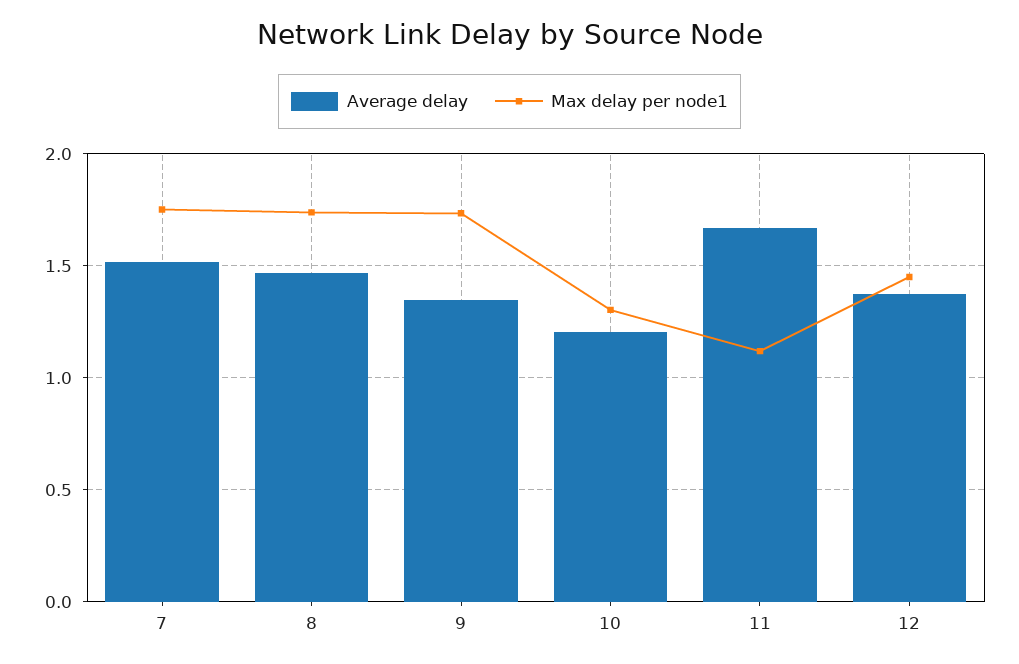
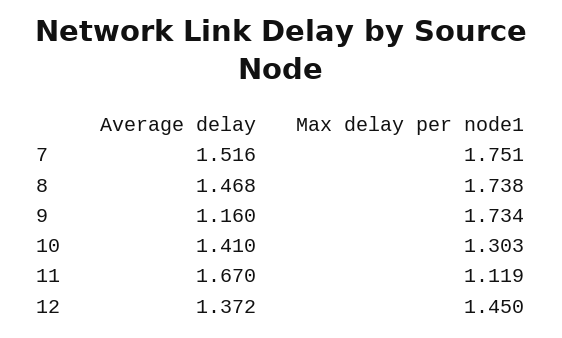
  {
    "Average delay": {
      "7": 1.516,
      "8": 1.468,
-     "9": 1.35,
+     "9": 1.16,
-     "10": 1.2,
+     "10": 1.41,
      "11": 1.67,
      "12": 1.372
    },
    "Max delay per node1": {
      "7": 1.751,
      "8": 1.738,
      "9": 1.734,
      "10": 1.303,
      "11": 1.119,
      "12": 1.45
    }
  }

